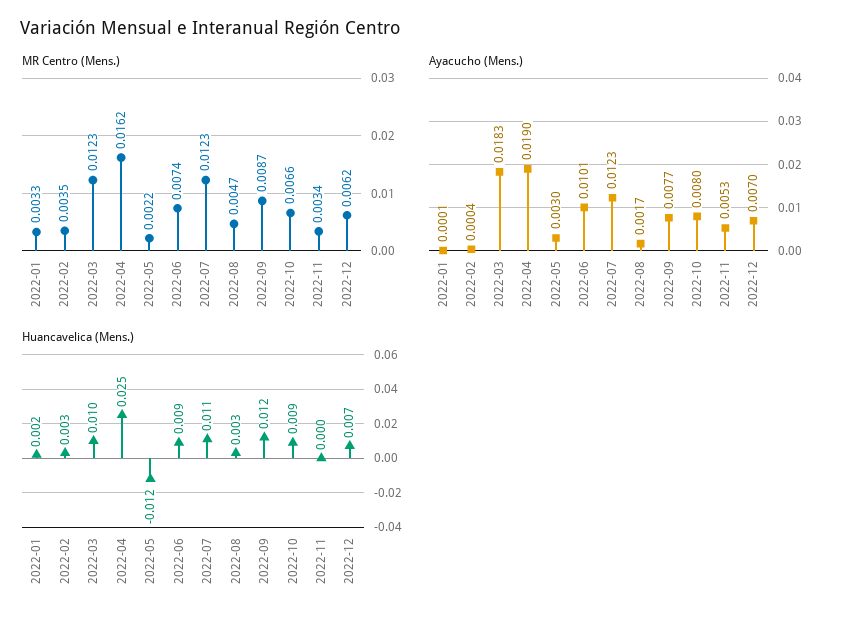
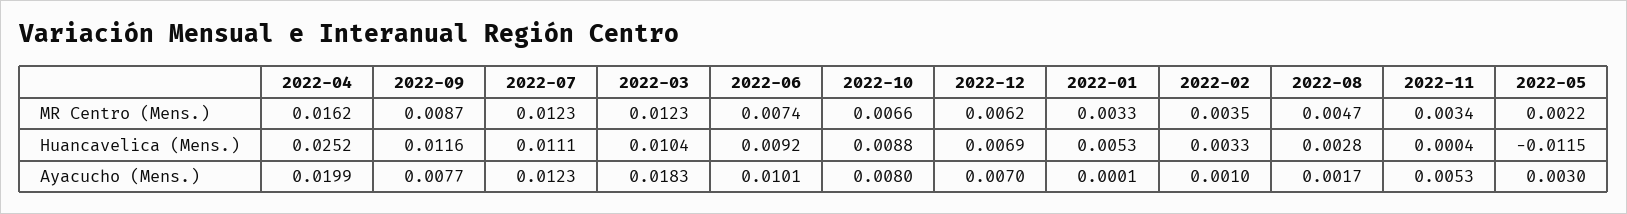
  {
    "MR Centro (Mens.)": {
      "2022-01": 0.0033,
      "2022-02": 0.0035,
      "2022-03": 0.0123,
      "2022-04": 0.0162,
      "2022-05": 0.0022,
      "2022-06": 0.0074,
      "2022-07": 0.0123,
      "2022-08": 0.0047,
      "2022-09": 0.0087,
      "2022-10": 0.0066,
      "2022-11": 0.0034,
      "2022-12": 0.0062
    },
    "Ayacucho (Mens.)": {
      "2022-01": 0.0001,
-     "2022-02": 0.0004,
+     "2022-02": 0.001,
      "2022-03": 0.0183,
-     "2022-04": 0.019,
+     "2022-04": 0.0199,
      "2022-05": 0.003,
      "2022-06": 0.0101,
      "2022-07": 0.0123,
      "2022-08": 0.0017,
      "2022-09": 0.0077,
      "2022-10": 0.008,
      "2022-11": 0.0053,
      "2022-12": 0.007
    },
    "Huancavelica (Mens.)": {
-     "2022-01": 0.002,
+     "2022-01": 0.0053,
      "2022-02": 0.0033,
      "2022-03": 0.0104,
      "2022-04": 0.0252,
      "2022-05": -0.0115,
      "2022-06": 0.0092,
      "2022-07": 0.0111,
      "2022-08": 0.0028,
      "2022-09": 0.0116,
      "2022-10": 0.0088,
      "2022-11": 0.0004,
      "2022-12": 0.0069
    }
  }

